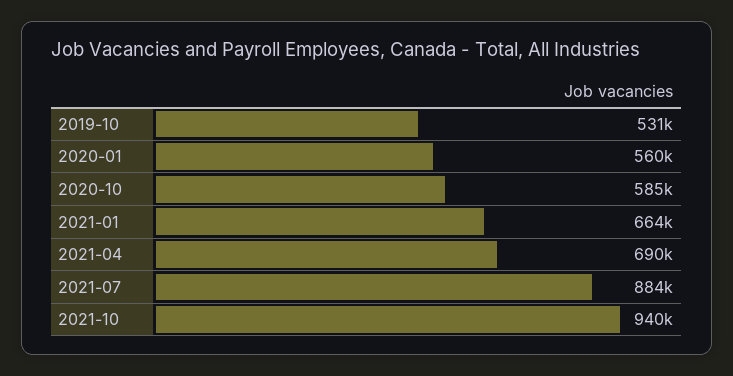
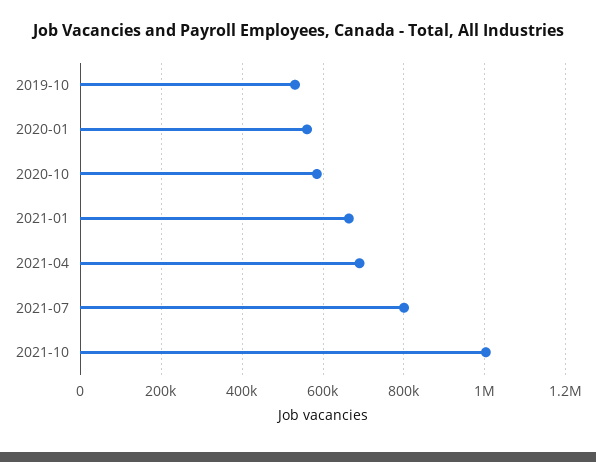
  {
    "2019-10": 531000,
    "2020-01": 560000,
    "2020-10": 585000,
    "2021-01": 664000,
    "2021-04": 690000,
-   "2021-07": 884000,
+   "2021-07": 800000,
-   "2021-10": 940000
+   "2021-10": 1000000
  }

